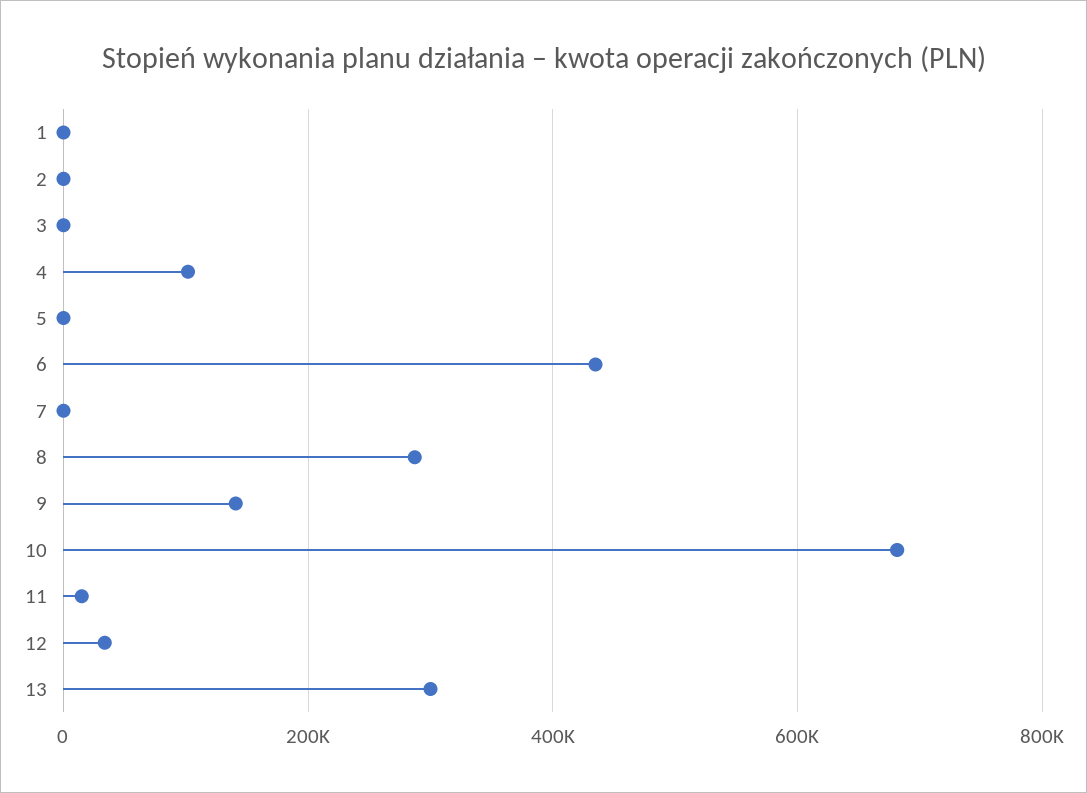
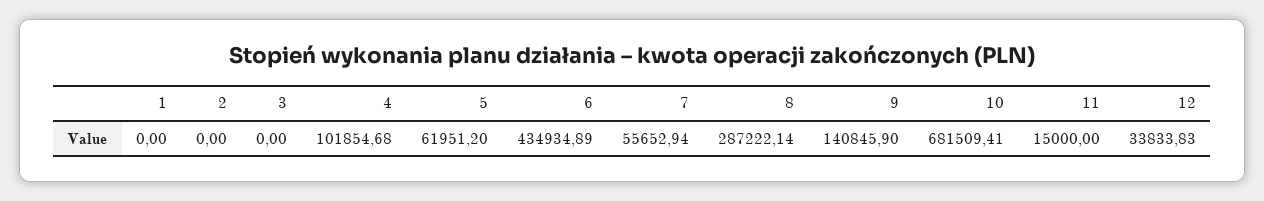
  {
    "1": 0,
    "2": 0,
    "3": 0,
    "4": 101854.68,
-   "5": 0,
+   "5": 61951.2,
    "6": 434934.89,
-   "7": 0,
+   "7": 55652.94,
    "8": 287222.14,
    "9": 140845.9,
    "10": 681509.41,
    "11": 15000,
-   "12": 33833.83,
+   "12": 33833.83
-   "13": 300000
  }

